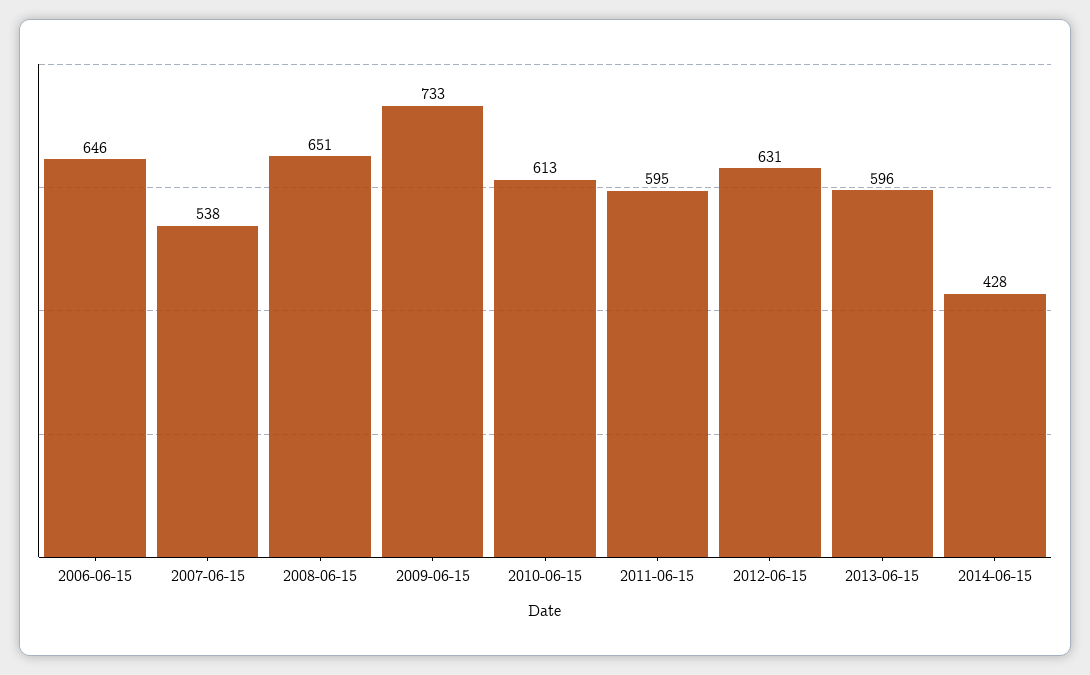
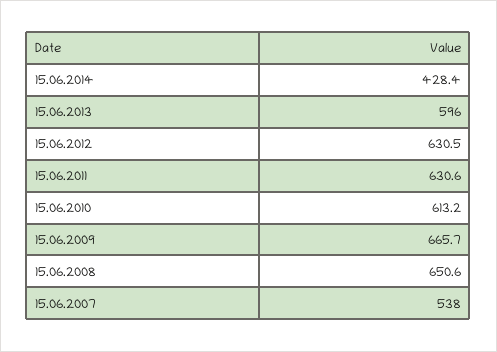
  {
-   "2006-06-15": 646,
    "2007-06-15": 538,
    "2008-06-15": 650.6,
-   "2009-06-15": 733,
+   "2009-06-15": 665.7,
    "2010-06-15": 613.2,
-   "2011-06-15": 595,
+   "2011-06-15": 630.6,
    "2012-06-15": 630.5,
    "2013-06-15": 596,
    "2014-06-15": 428.4
  }

